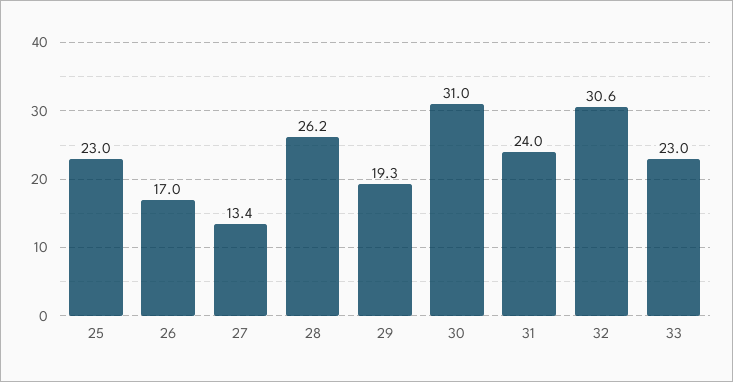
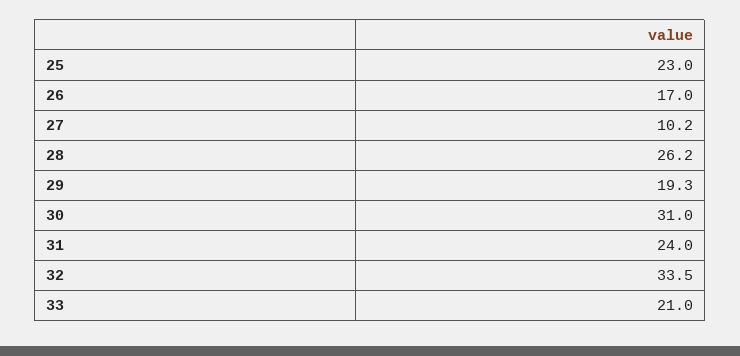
  {
    "25": 23,
    "26": 17,
-   "27": 13.4,
+   "27": 10.2,
    "28": 26.2,
    "29": 19.3,
    "30": 31,
    "31": 24,
-   "32": 30.6,
+   "32": 33.5,
-   "33": 23
+   "33": 21
  }

